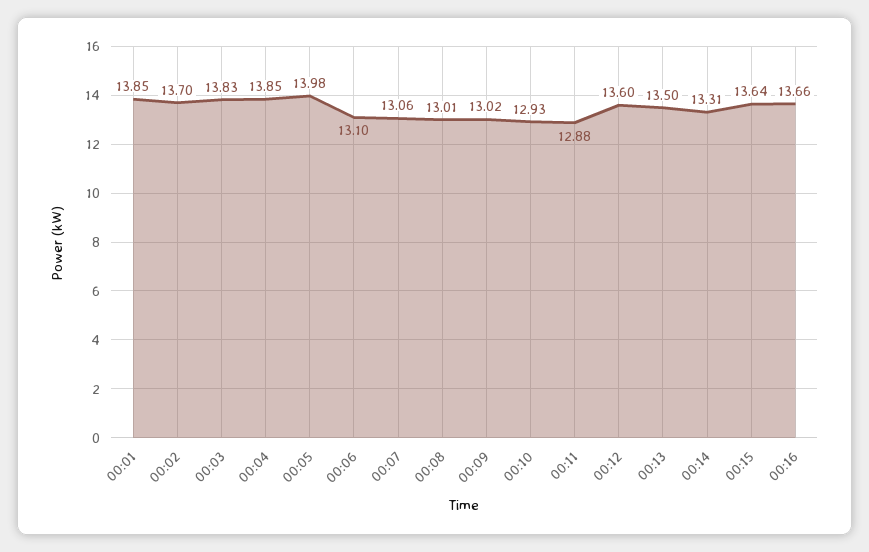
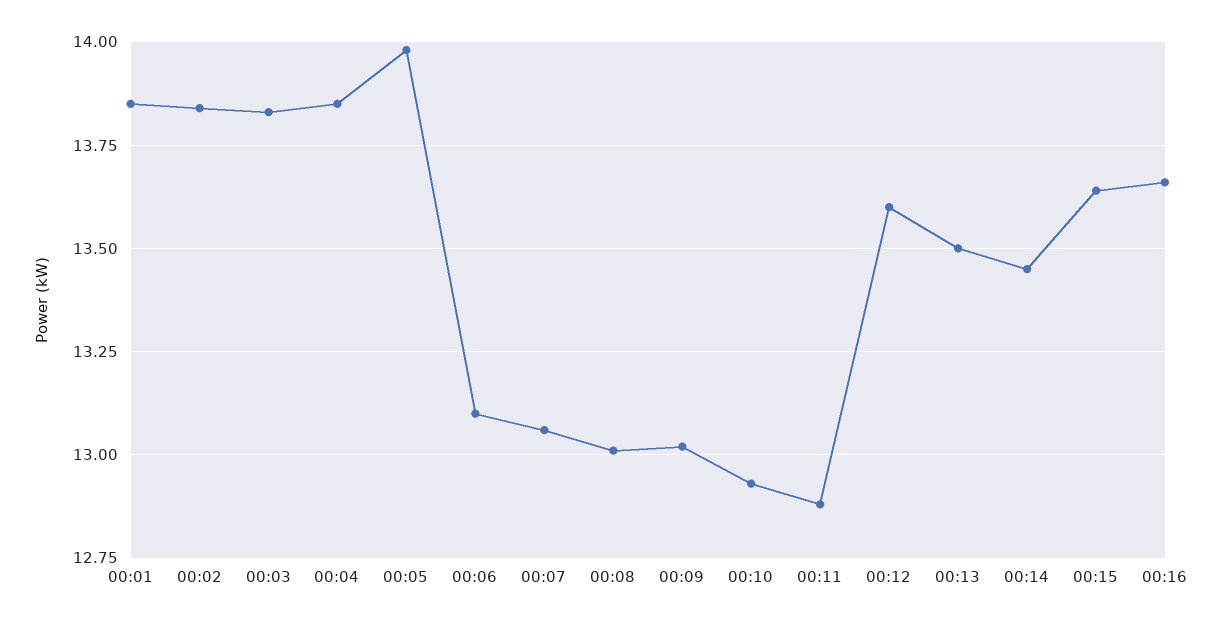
  {
    "00:01": 13.85,
-   "00:02": 13.7,
+   "00:02": 13.85,
    "00:03": 13.83,
    "00:04": 13.85,
    "00:05": 13.98,
    "00:06": 13.1,
    "00:07": 13.06,
    "00:08": 13.01,
    "00:09": 13.02,
    "00:10": 12.93,
    "00:11": 12.88,
    "00:12": 13.6,
    "00:13": 13.5,
-   "00:14": 13.31,
+   "00:14": 13.45,
    "00:15": 13.64,
    "00:16": 13.66
  }

